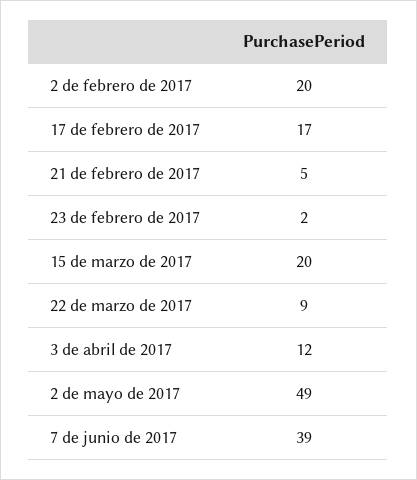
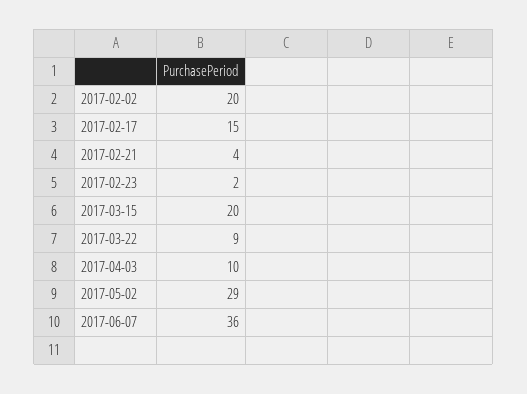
  {
    "2 de febrero de 2017": 20,
-   "17 de febrero de 2017": 17,
+   "17 de febrero de 2017": 15,
-   "21 de febrero de 2017": 5,
+   "21 de febrero de 2017": 4,
    "23 de febrero de 2017": 2,
    "15 de marzo de 2017": 20,
    "22 de marzo de 2017": 9,
-   "3 de abril de 2017": 12,
+   "3 de abril de 2017": 10,
-   "2 de mayo de 2017": 49,
+   "2 de mayo de 2017": 29,
-   "7 de junio de 2017": 39
+   "7 de junio de 2017": 36
  }

